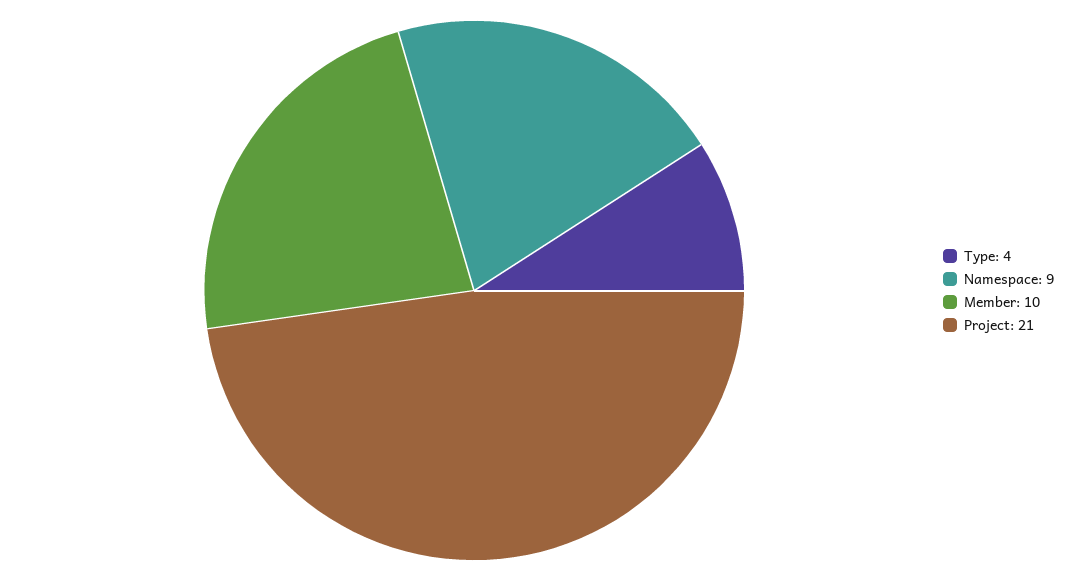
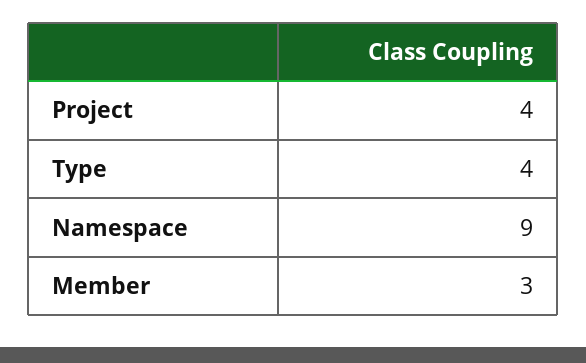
  {
    "Type": 4,
    "Namespace": 9,
-   "Member": 10,
+   "Member": 3,
-   "Project": 21
+   "Project": 4
  }

